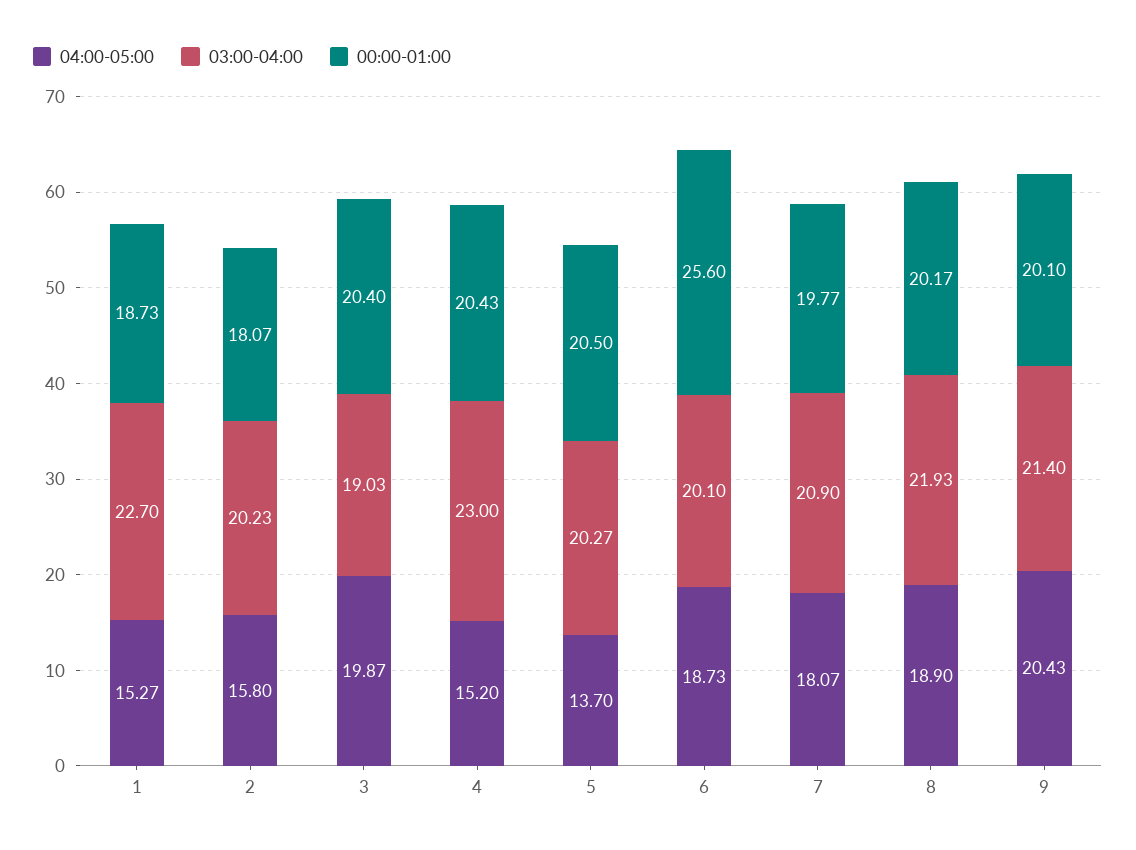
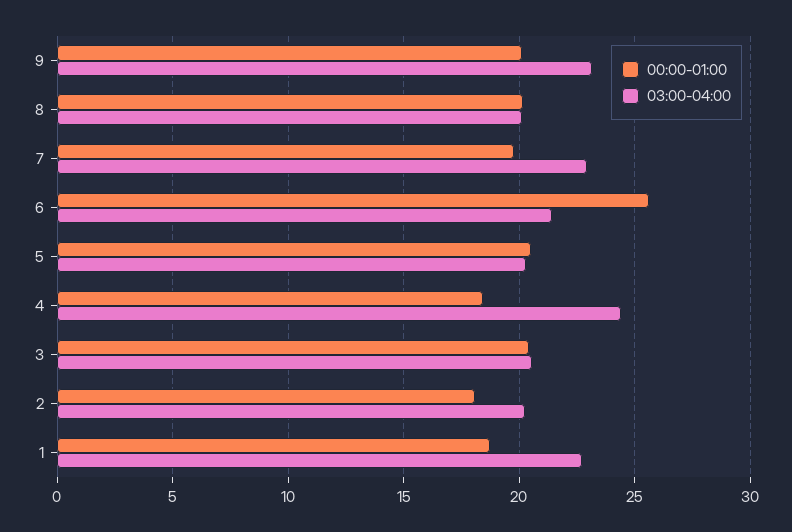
  {
-   "04:00-05:00": {
-     "1": 15.27,
-     "2": 15.8,
-     "3": 19.87,
-     "4": 15.2,
-     "5": 13.7,
-     "6": 18.73,
-     "7": 18.07,
-     "8": 18.9,
-     "9": 20.43
-   },
    "03:00-04:00": {
      "1": 22.7,
      "2": 20.23,
-     "3": 19.03,
+     "3": 20.5,
-     "4": 23,
+     "4": 24.5,
      "5": 20.27,
-     "6": 20.1,
+     "6": 21.5,
-     "7": 20.9,
+     "7": 23,
-     "8": 21.93,
+     "8": 20,
-     "9": 21.4
+     "9": 23
    },
    "00:00-01:00": {
      "1": 18.73,
      "2": 18.07,
      "3": 20.4,
-     "4": 20.43,
+     "4": 18.5,
      "5": 20.5,
      "6": 25.6,
      "7": 19.77,
      "8": 20.17,
      "9": 20.1
    }
  }

